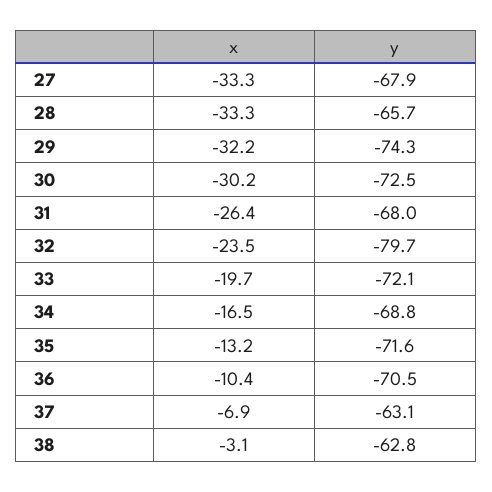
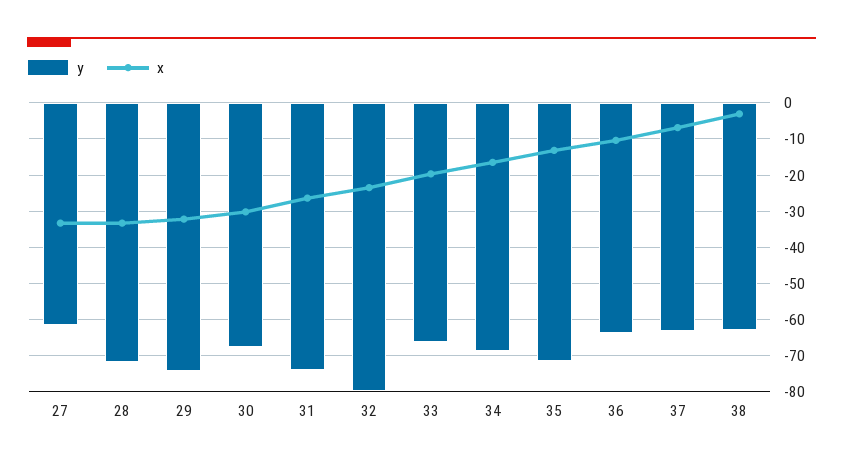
  {
    "x": {
      "27": -33.3,
      "28": -33.3,
      "29": -32.2,
      "30": -30.2,
      "31": -26.4,
      "32": -23.5,
      "33": -19.7,
      "34": -16.5,
      "35": -13.2,
      "36": -10.4,
      "37": -6.9,
      "38": -3.1
    },
    "y": {
-     "27": -67.9,
+     "27": -62,
-     "28": -65.7,
+     "28": -72,
      "29": -74.3,
-     "30": -72.5,
+     "30": -68,
-     "31": -68,
+     "31": -74,
      "32": -79.7,
-     "33": -72.1,
+     "33": -66,
      "34": -68.8,
      "35": -71.6,
-     "36": -70.5,
+     "36": -64,
      "37": -63.1,
      "38": -62.8
    }
  }

